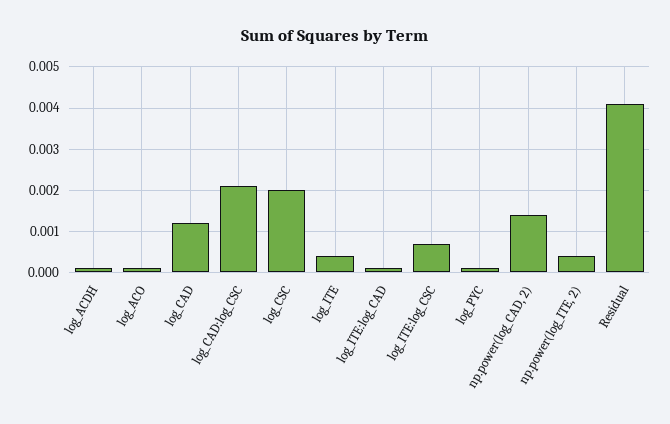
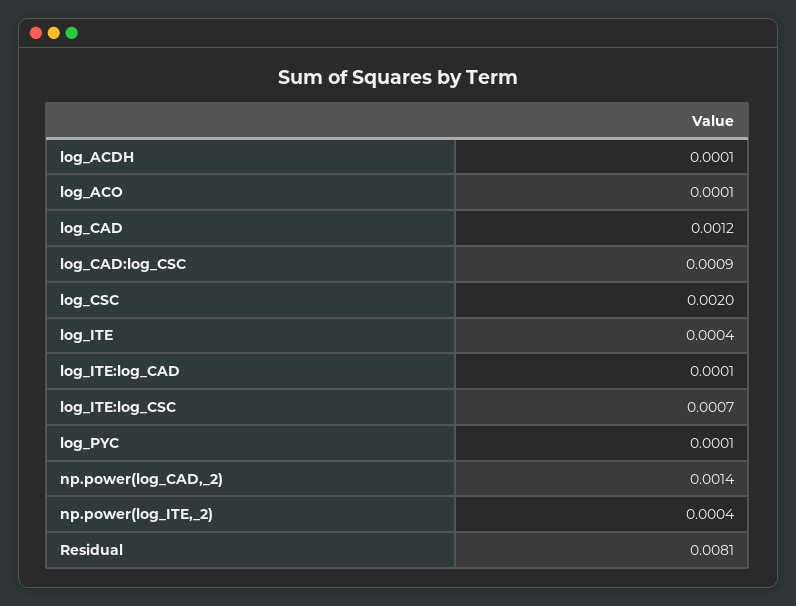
  {
    "log_ACDH": 0.0001,
    "log_ACO": 0.0001,
    "log_CAD": 0.0012,
-   "log_CAD:log_CSC": 0.002,
+   "log_CAD:log_CSC": 0.0009,
    "log_CSC": 0.002,
    "log_ITE": 0.0004,
    "log_ITE:log_CAD": 0.0001,
    "log_ITE:log_CSC": 0.0007,
    "log_PYC": 0.0001,
    "np.power(log_CAD, 2)": 0.0014,
    "np.power(log_ITE, 2)": 0.0004,
-   "Residual": 0.004
+   "Residual": 0.0081
  }

